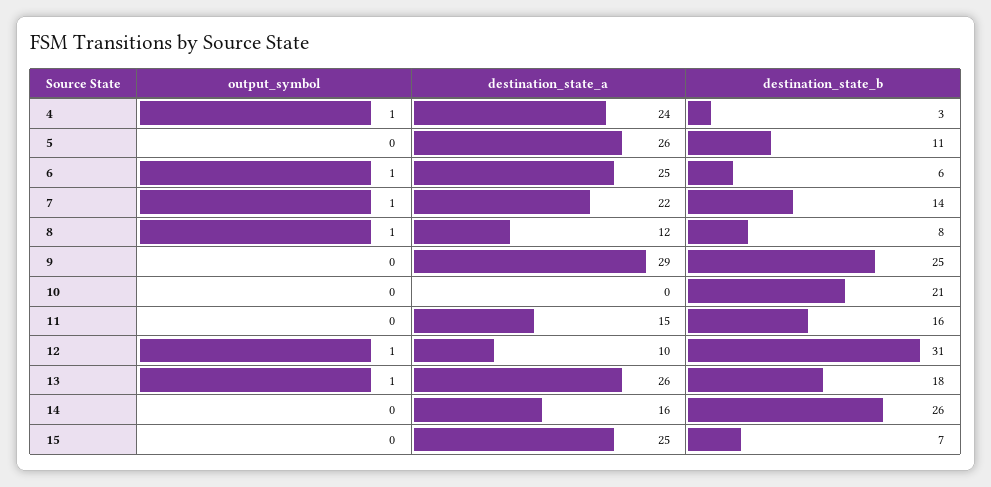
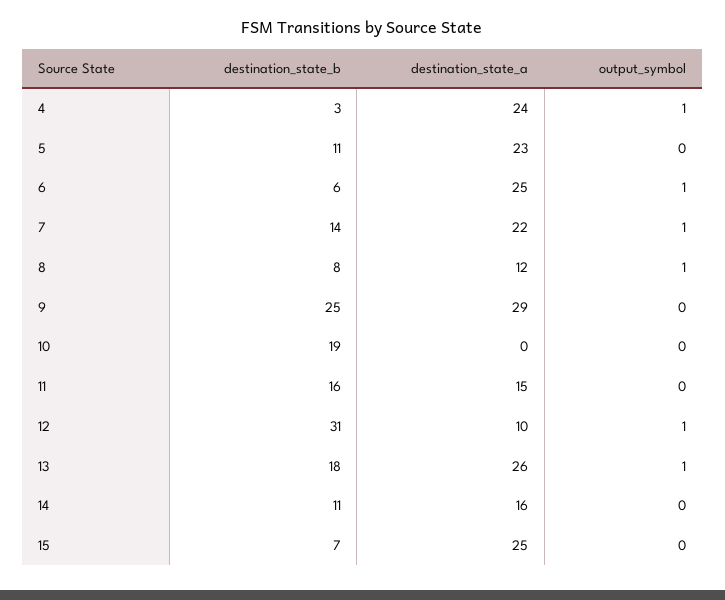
  {
    "output_symbol": {
      "4": 1,
      "5": 0,
      "6": 1,
      "7": 1,
      "8": 1,
      "9": 0,
      "10": 0,
      "11": 0,
      "12": 1,
      "13": 1,
      "14": 0,
      "15": 0
    },
    "destination_state_a": {
      "4": 24,
-     "5": 26,
+     "5": 23,
      "6": 25,
      "7": 22,
      "8": 12,
      "9": 29,
      "10": 0,
      "11": 15,
      "12": 10,
      "13": 26,
      "14": 16,
      "15": 25
    },
    "destination_state_b": {
      "4": 3,
      "5": 11,
      "6": 6,
      "7": 14,
      "8": 8,
      "9": 25,
-     "10": 21,
+     "10": 19,
      "11": 16,
      "12": 31,
      "13": 18,
-     "14": 26,
+     "14": 11,
      "15": 7
    }
  }

